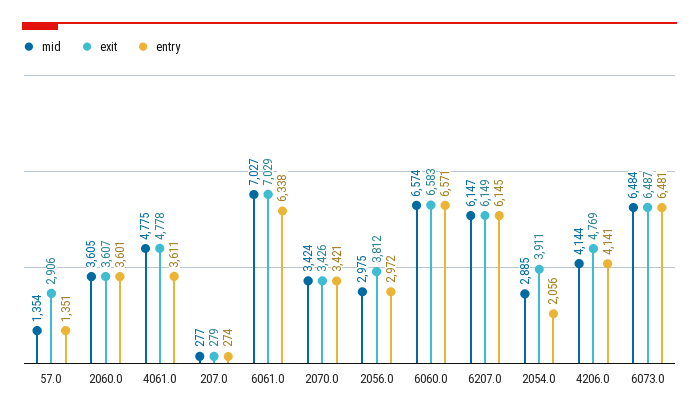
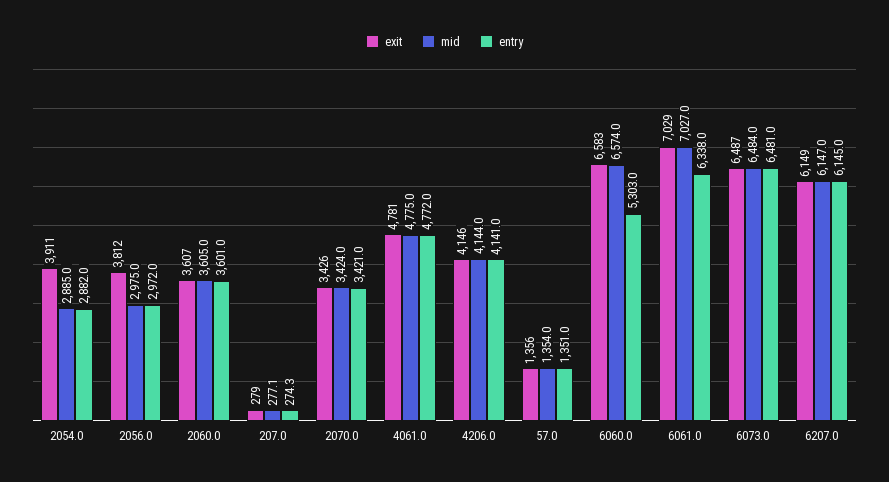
  {
    "mid": {
      "57.0": 1354,
      "2060.0": 3605,
      "4061.0": 4775,
      "207.0": 277.1,
      "6061.0": 7027,
      "2070.0": 3424,
      "2056.0": 2975,
      "6060.0": 6574,
      "6207.0": 6147,
      "2054.0": 2885,
      "4206.0": 4144,
      "6073.0": 6484
    },
    "exit": {
-     "57.0": 2906,
+     "57.0": 1356,
      "2060.0": 3607,
-     "4061.0": 4778,
+     "4061.0": 4781,
      "207.0": 279,
      "6061.0": 7029,
      "2070.0": 3426,
      "2056.0": 3812,
      "6060.0": 6583,
      "6207.0": 6149,
      "2054.0": 3911,
-     "4206.0": 4769,
+     "4206.0": 4146,
      "6073.0": 6487
    },
    "entry": {
      "57.0": 1351,
      "2060.0": 3601,
-     "4061.0": 3611,
+     "4061.0": 4772,
      "207.0": 274.3,
      "6061.0": 6338,
      "2070.0": 3421,
      "2056.0": 2972,
-     "6060.0": 6571,
+     "6060.0": 5303,
      "6207.0": 6145,
-     "2054.0": 2056,
+     "2054.0": 2882,
      "4206.0": 4141,
      "6073.0": 6481
    }
  }

